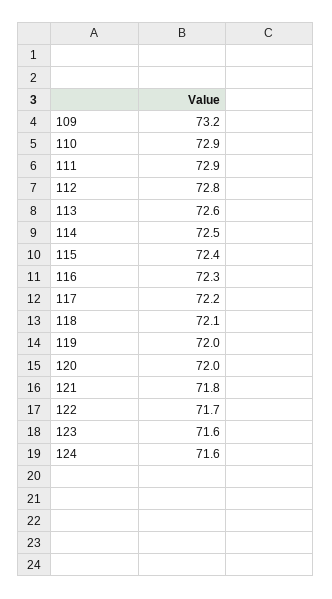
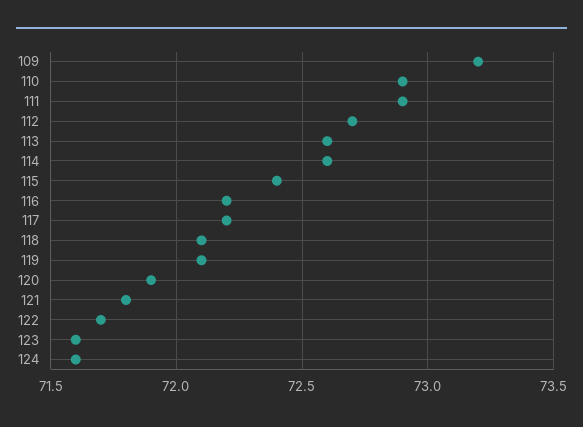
  {
    "109": 73.2,
    "110": 72.9,
    "111": 72.9,
-   "112": 72.8,
+   "112": 72.7,
    "113": 72.6,
-   "114": 72.5,
+   "114": 72.6,
    "115": 72.4,
-   "116": 72.3,
+   "116": 72.2,
    "117": 72.2,
    "118": 72.1,
-   "119": 72,
+   "119": 72.1,
-   "120": 72,
+   "120": 71.9,
    "121": 71.8,
    "122": 71.7,
    "123": 71.6,
    "124": 71.6
  }

